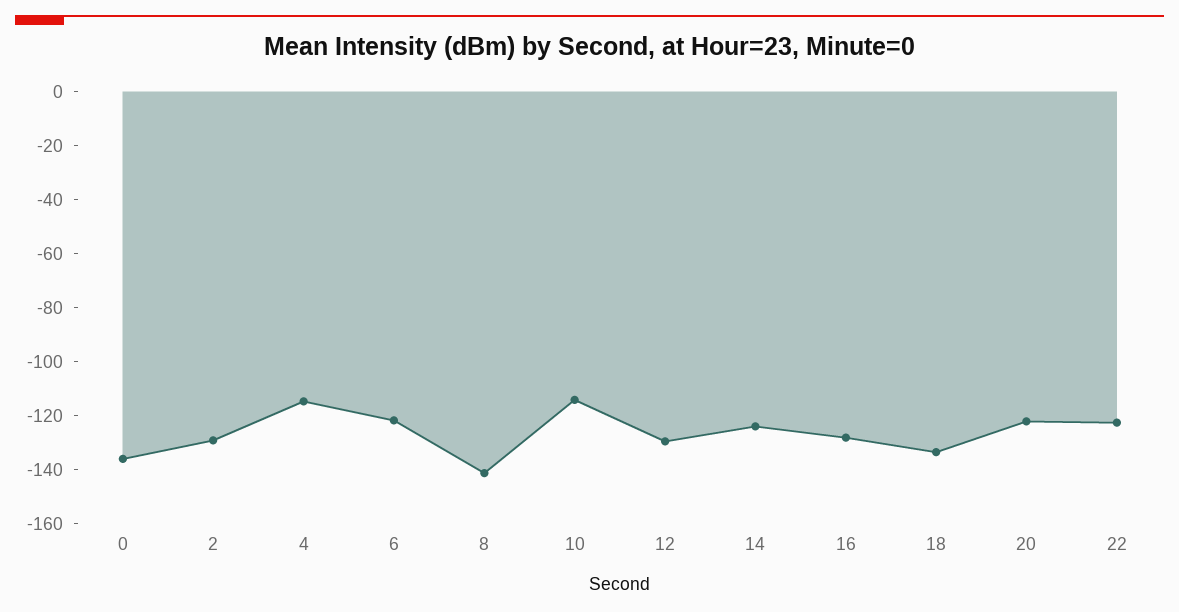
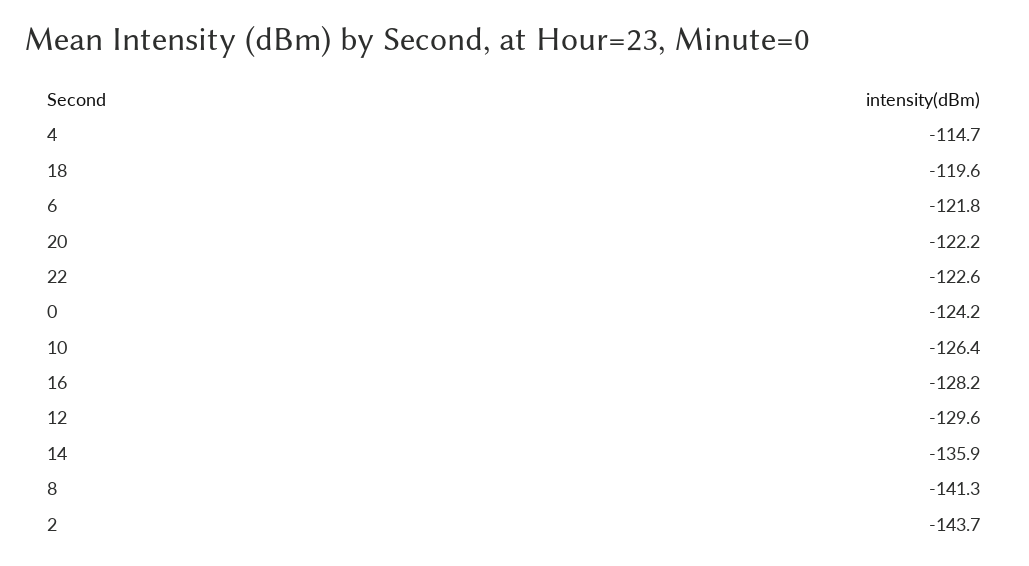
  {
-   "0": -135,
+   "0": -124.2,
-   "2": -130,
+   "2": -143.7,
    "4": -114.7,
    "6": -121.8,
    "8": -141.3,
-   "10": -115,
+   "10": -126.4,
    "12": -129.6,
-   "14": -125,
+   "14": -135.9,
    "16": -128.2,
-   "18": -135,
+   "18": -119.6,
    "20": -122.2,
    "22": -122.6
  }

